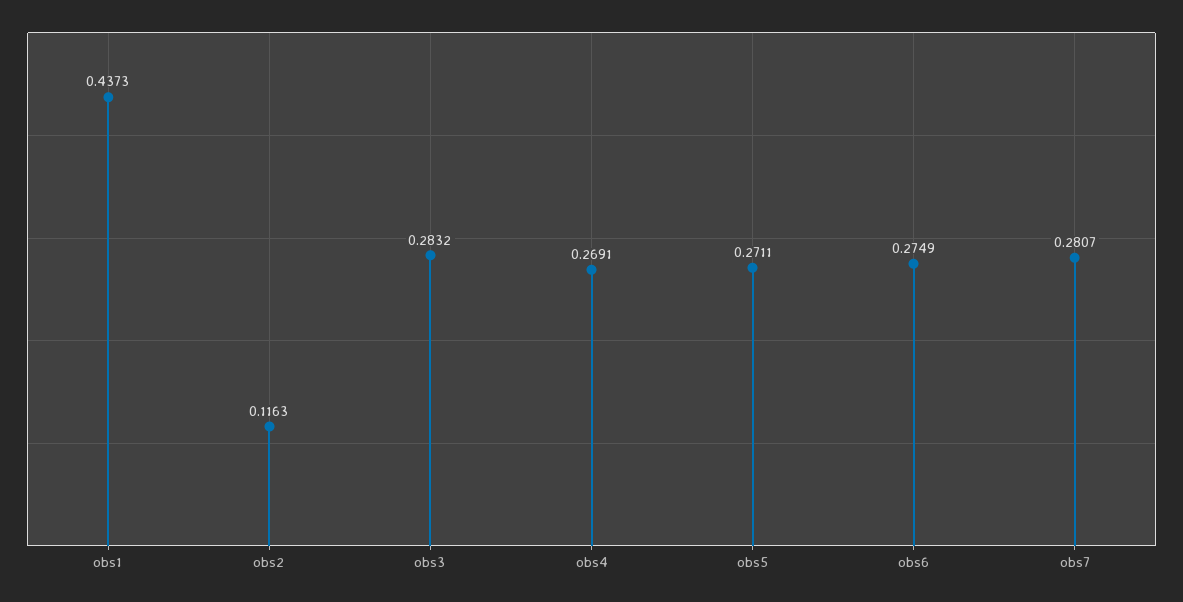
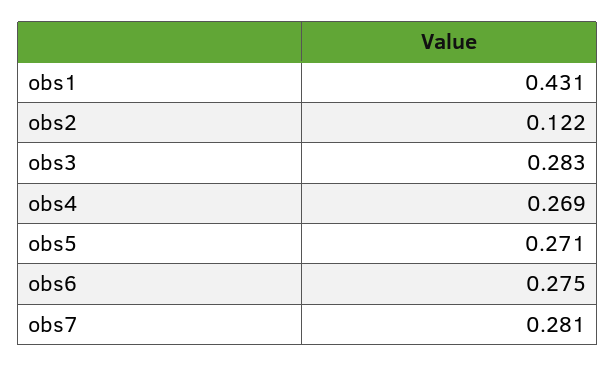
  {
-   "obs1": 0.4373,
+   "obs1": 0.431,
-   "obs2": 0.1163,
+   "obs2": 0.122,
    "obs3": 0.2832,
    "obs4": 0.2691,
    "obs5": 0.2711,
    "obs6": 0.2749,
    "obs7": 0.2807
  }

